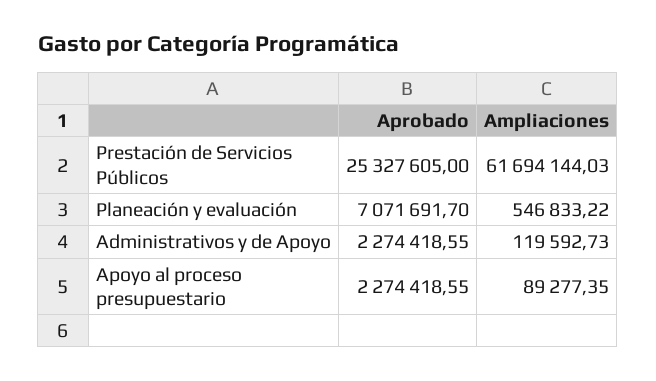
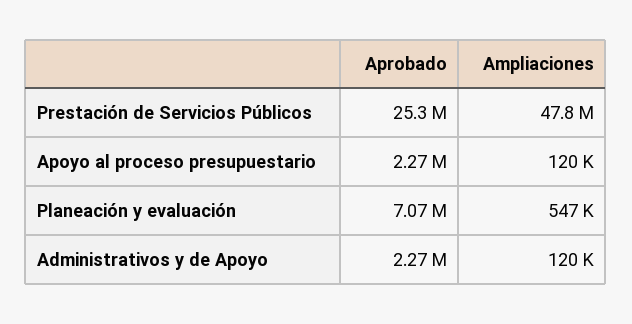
  {
    "Aprobado": {
      "Prestación de Servicios Públicos": 25327605,
      "Planeación y evaluación": 7071691.7,
      "Administrativos y de Apoyo": 2274418.55,
      "Apoyo al proceso presupuestario": 2274418.55
    },
    "Ampliaciones": {
-     "Prestación de Servicios Públicos": 61694144.03,
+     "Prestación de Servicios Públicos": 47800000,
      "Planeación y evaluación": 546833.22,
      "Administrativos y de Apoyo": 119592.73,
-     "Apoyo al proceso presupuestario": 89277.35
+     "Apoyo al proceso presupuestario": 120000
    }
  }

